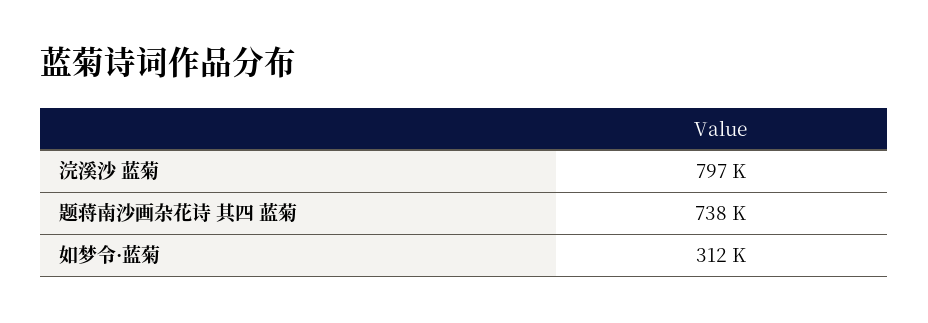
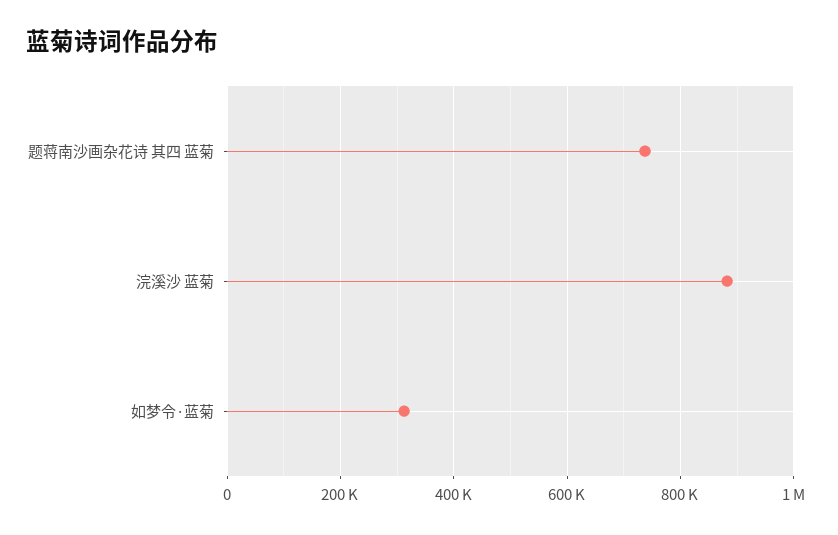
  {
-   "浣溪沙 蓝菊": 797000,
+   "浣溪沙 蓝菊": 880000,
    "题蒋南沙画杂花诗 其四 蓝菊": 738000,
    "如梦令·蓝菊": 312000
  }

